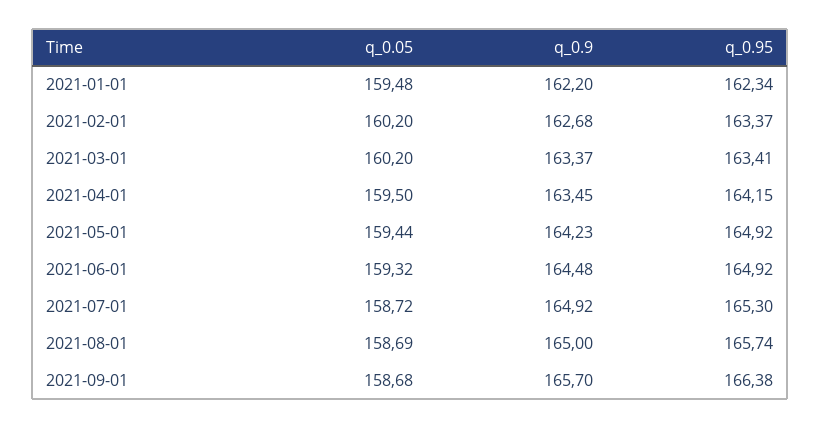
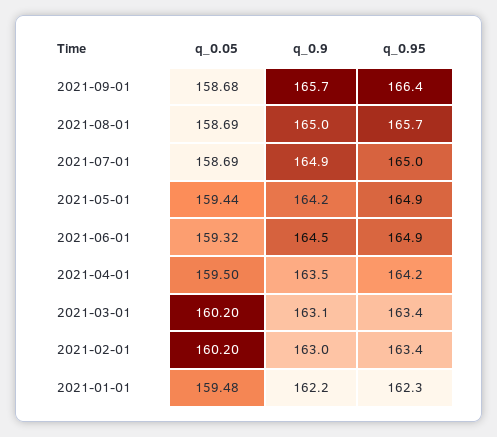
  {
    "q_0.05": {
      "2021-01-01": 159.48,
      "2021-02-01": 160.2,
      "2021-03-01": 160.2,
      "2021-04-01": 159.5,
      "2021-05-01": 159.44,
      "2021-06-01": 159.32,
-     "2021-07-01": 158.72,
+     "2021-07-01": 158.69,
      "2021-08-01": 158.69,
      "2021-09-01": 158.68
    },
    "q_0.9": {
      "2021-01-01": 162.2,
-     "2021-02-01": 162.68,
+     "2021-02-01": 163,
-     "2021-03-01": 163.37,
+     "2021-03-01": 163.1,
      "2021-04-01": 163.45,
      "2021-05-01": 164.23,
      "2021-06-01": 164.48,
      "2021-07-01": 164.92,
      "2021-08-01": 165,
      "2021-09-01": 165.7
    },
    "q_0.95": {
      "2021-01-01": 162.34,
      "2021-02-01": 163.37,
      "2021-03-01": 163.41,
      "2021-04-01": 164.15,
      "2021-05-01": 164.92,
      "2021-06-01": 164.92,
-     "2021-07-01": 165.3,
+     "2021-07-01": 165,
      "2021-08-01": 165.74,
      "2021-09-01": 166.38
    }
  }

